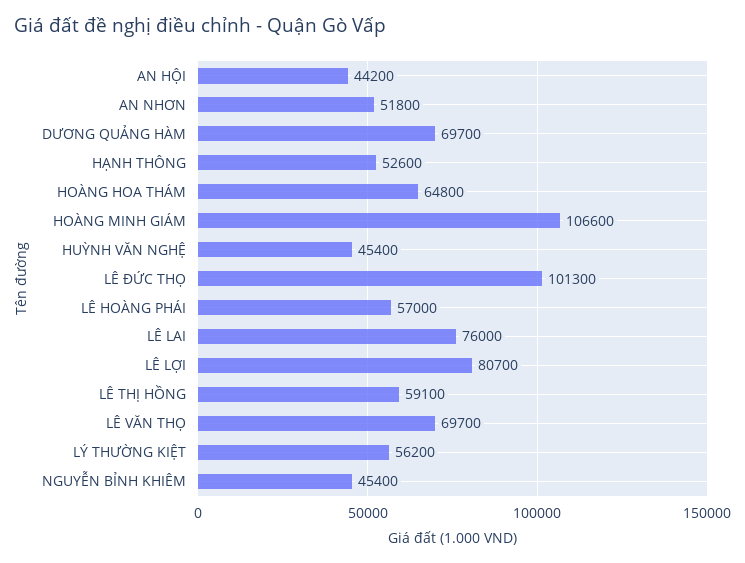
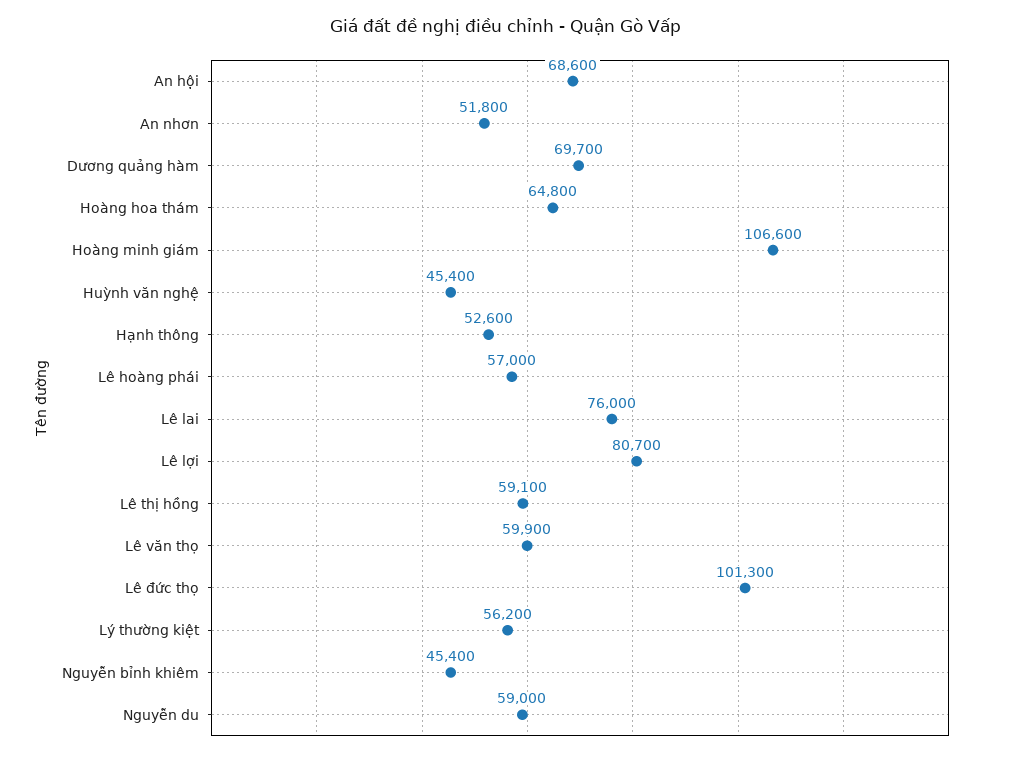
  {
-   "AN HỘI": 44200,
+   "AN HỘI": 68600,
    "AN NHƠN": 51800,
    "DƯƠNG QUẢNG HÀM": 69700,
    "HẠNH THÔNG": 52600,
    "HOÀNG HOA THÁM": 64800,
    "HOÀNG MINH GIÁM": 106600,
    "HUỲNH VĂN NGHỆ": 45400,
    "LÊ ĐỨC THỌ": 101300,
    "LÊ HOÀNG PHÁI": 57000,
    "LÊ LAI": 76000,
    "LÊ LỢI": 80700,
    "LÊ THỊ HỒNG": 59100,
-   "LÊ VĂN THỌ": 69700,
+   "LÊ VĂN THỌ": 59900,
    "LÝ THƯỜNG KIỆT": 56200,
-   "NGUYỄN BỈNH KHIÊM": 45400
+   "NGUYỄN BỈNH KHIÊM": 45400,
+   "Nguyễn du": 59000
  }

